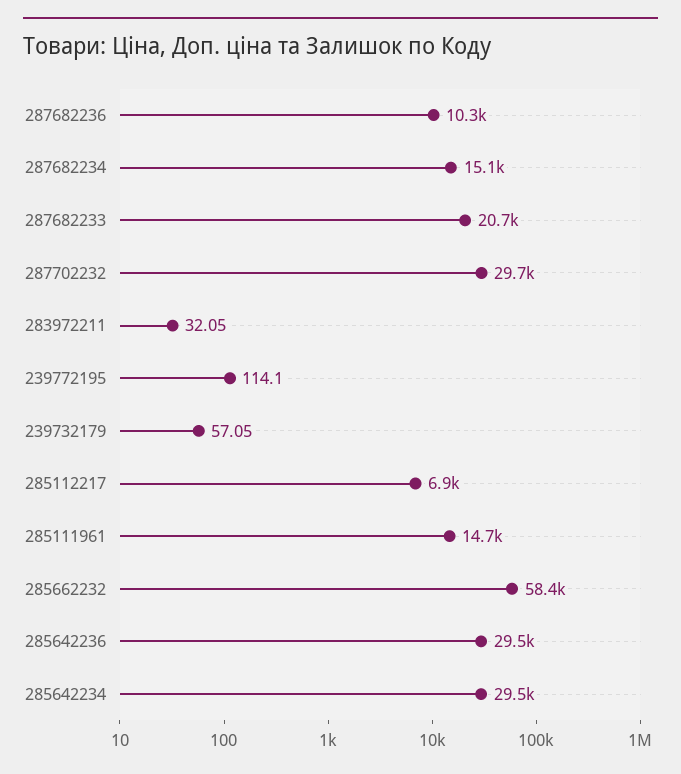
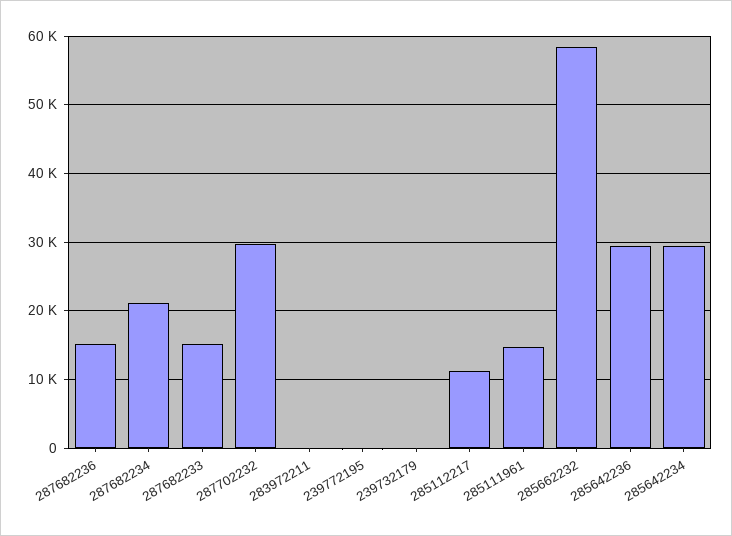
  {
-   "287682236": 10300,
+   "287682236": 15000,
-   "287682234": 15100,
+   "287682234": 21000,
-   "287682233": 20700,
+   "287682233": 15000,
    "287702232": 29700,
    "283972211": 32.05,
    "239772195": 114.1,
    "239732179": 57.05,
-   "285112217": 6900,
+   "285112217": 11000,
    "285111961": 14700,
    "285662232": 58400,
    "285642236": 29500,
    "285642234": 29500
  }

